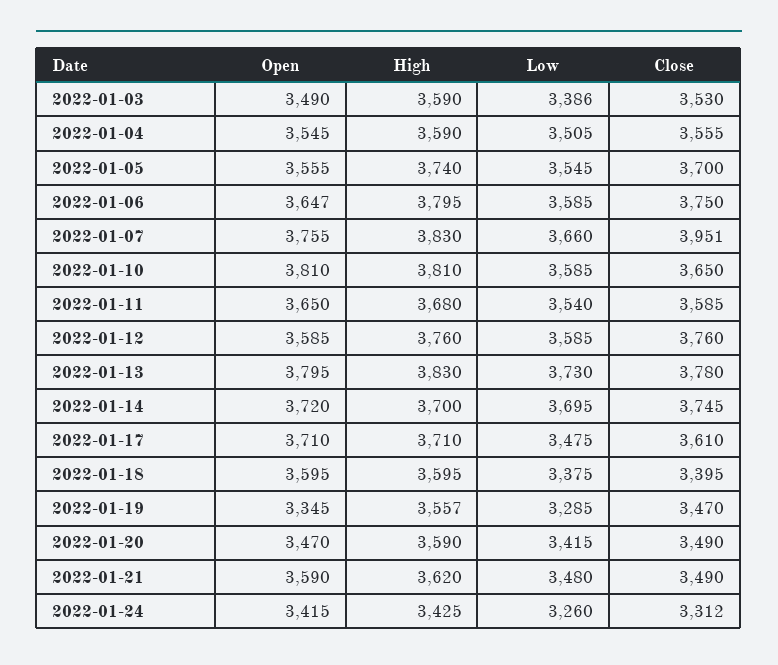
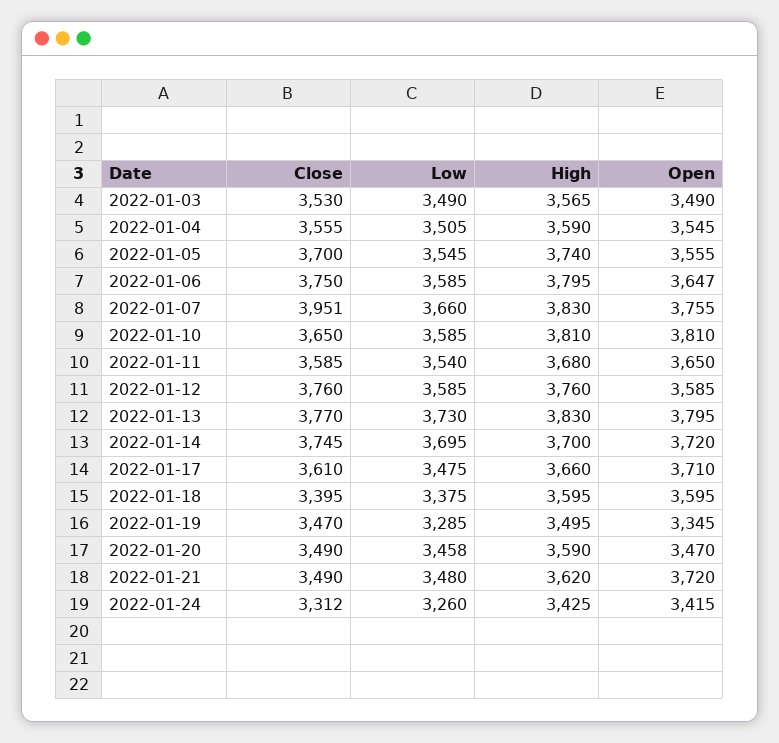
  {
    "Open": {
      "2022-01-03": 3490,
      "2022-01-04": 3545,
      "2022-01-05": 3555,
      "2022-01-06": 3647,
      "2022-01-07": 3755,
      "2022-01-10": 3810,
      "2022-01-11": 3650,
      "2022-01-12": 3585,
      "2022-01-13": 3795,
      "2022-01-14": 3720,
      "2022-01-17": 3710,
      "2022-01-18": 3595,
      "2022-01-19": 3345,
      "2022-01-20": 3470,
-     "2022-01-21": 3590,
+     "2022-01-21": 3720,
      "2022-01-24": 3415
    },
    "High": {
-     "2022-01-03": 3590,
+     "2022-01-03": 3565,
      "2022-01-04": 3590,
      "2022-01-05": 3740,
      "2022-01-06": 3795,
      "2022-01-07": 3830,
      "2022-01-10": 3810,
      "2022-01-11": 3680,
      "2022-01-12": 3760,
      "2022-01-13": 3830,
      "2022-01-14": 3700,
-     "2022-01-17": 3710,
+     "2022-01-17": 3660,
      "2022-01-18": 3595,
-     "2022-01-19": 3557,
+     "2022-01-19": 3495,
      "2022-01-20": 3590,
      "2022-01-21": 3620,
      "2022-01-24": 3425
    },
    "Low": {
-     "2022-01-03": 3386,
+     "2022-01-03": 3490,
      "2022-01-04": 3505,
      "2022-01-05": 3545,
      "2022-01-06": 3585,
      "2022-01-07": 3660,
      "2022-01-10": 3585,
      "2022-01-11": 3540,
      "2022-01-12": 3585,
      "2022-01-13": 3730,
      "2022-01-14": 3695,
      "2022-01-17": 3475,
      "2022-01-18": 3375,
      "2022-01-19": 3285,
-     "2022-01-20": 3415,
+     "2022-01-20": 3458,
      "2022-01-21": 3480,
      "2022-01-24": 3260
    },
    "Close": {
      "2022-01-03": 3530,
      "2022-01-04": 3555,
      "2022-01-05": 3700,
      "2022-01-06": 3750,
      "2022-01-07": 3951,
      "2022-01-10": 3650,
      "2022-01-11": 3585,
      "2022-01-12": 3760,
-     "2022-01-13": 3780,
+     "2022-01-13": 3770,
      "2022-01-14": 3745,
      "2022-01-17": 3610,
      "2022-01-18": 3395,
      "2022-01-19": 3470,
      "2022-01-20": 3490,
      "2022-01-21": 3490,
      "2022-01-24": 3312
    }
  }

